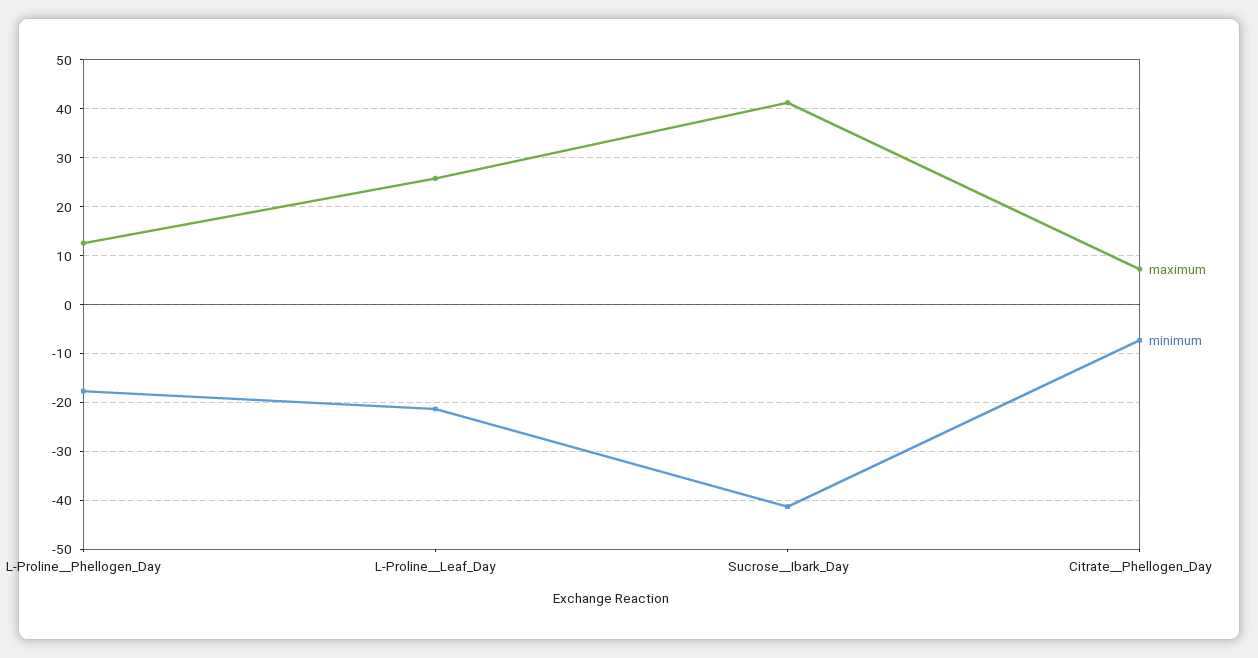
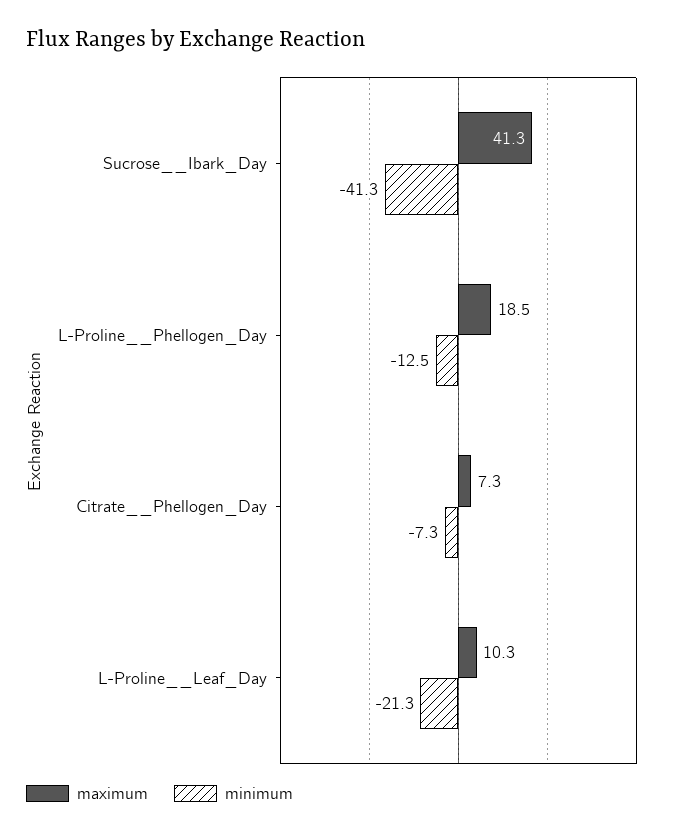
  {
    "maximum": {
-     "L-Proline__Phellogen_Day": 12,
+     "L-Proline__Phellogen_Day": 18.5,
-     "L-Proline__Leaf_Day": 26,
+     "L-Proline__Leaf_Day": 10.3,
      "Sucrose__Ibark_Day": 41.3,
      "Citrate__Phellogen_Day": 7.3
    },
    "minimum": {
-     "L-Proline__Phellogen_Day": -18,
+     "L-Proline__Phellogen_Day": -12.5,
      "L-Proline__Leaf_Day": -21.3,
      "Sucrose__Ibark_Day": -41.3,
      "Citrate__Phellogen_Day": -7.3
    }
  }

